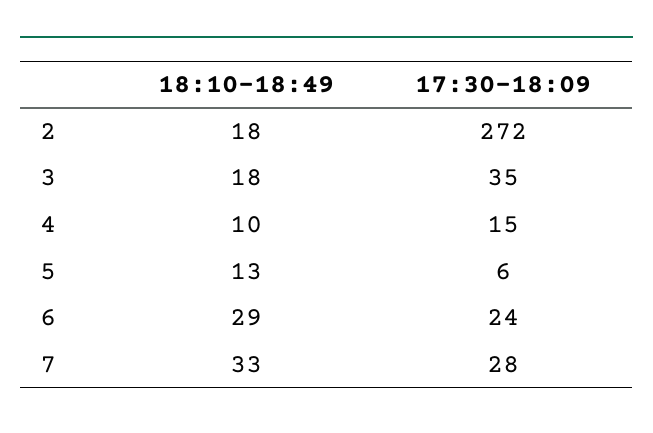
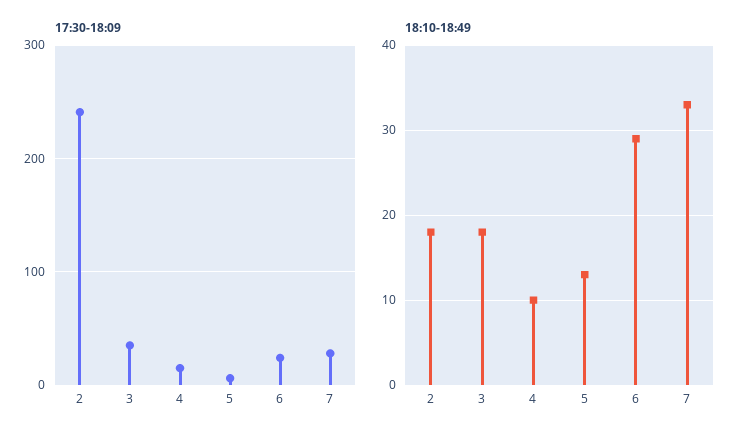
  {
    "18:10-18:49": {
      "2": 18,
      "3": 18,
      "4": 10,
      "5": 13,
      "6": 29,
      "7": 33
    },
    "17:30-18:09": {
-     "2": 272,
+     "2": 240,
      "3": 35,
      "4": 15,
      "5": 6,
      "6": 24,
      "7": 28
    }
  }

